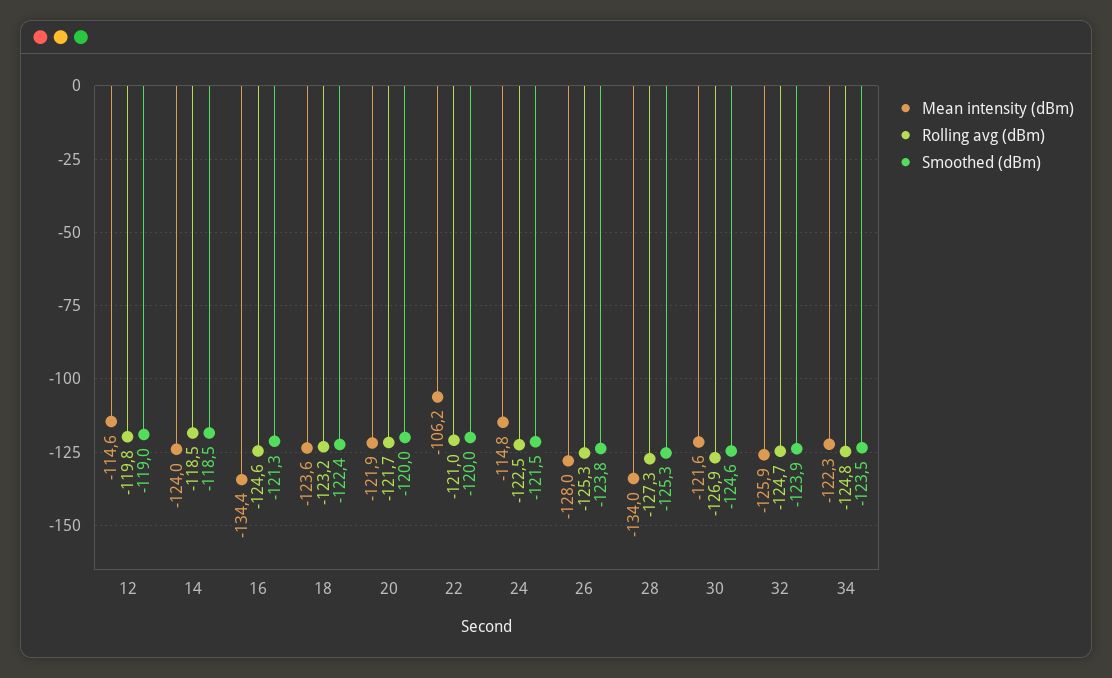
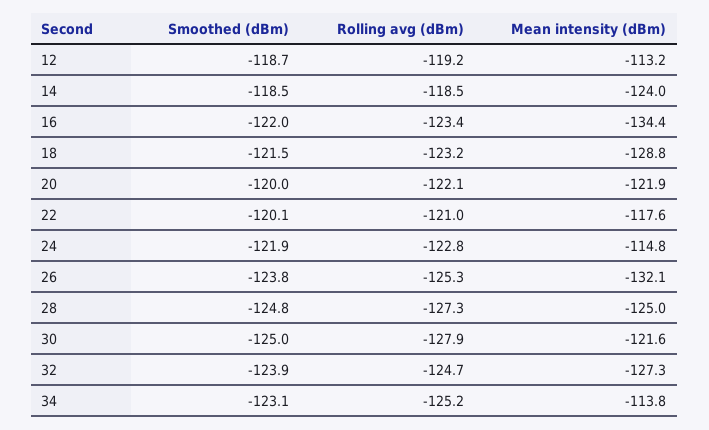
  {
    "Mean intensity (dBm)": {
-     "12": -114.6,
+     "12": -113.2,
      "14": -124,
      "16": -134.4,
-     "18": -123.6,
+     "18": -128.8,
      "20": -121.9,
-     "22": -106.2,
+     "22": -117.6,
      "24": -114.8,
-     "26": -128,
+     "26": -132.1,
-     "28": -134,
+     "28": -125,
      "30": -121.6,
-     "32": -125.9,
+     "32": -127.3,
-     "34": -122.3
+     "34": -113.8
    },
    "Rolling avg (dBm)": {
-     "12": -119.8,
+     "12": -119.2,
      "14": -118.5,
-     "16": -124.6,
+     "16": -123.4,
      "18": -123.2,
-     "20": -121.7,
+     "20": -122.1,
      "22": -121,
-     "24": -122.5,
+     "24": -122.8,
      "26": -125.3,
      "28": -127.3,
-     "30": -126.9,
+     "30": -127.9,
      "32": -124.7,
-     "34": -124.8
+     "34": -125.2
    },
    "Smoothed (dBm)": {
-     "12": -119,
+     "12": -118.7,
      "14": -118.5,
-     "16": -121.3,
+     "16": -122,
-     "18": -122.4,
+     "18": -121.5,
      "20": -120,
-     "22": -120,
+     "22": -120.1,
-     "24": -121.5,
+     "24": -121.9,
      "26": -123.8,
-     "28": -125.3,
+     "28": -124.8,
-     "30": -124.6,
+     "30": -125,
      "32": -123.9,
-     "34": -123.5
+     "34": -123.1
    }
  }

